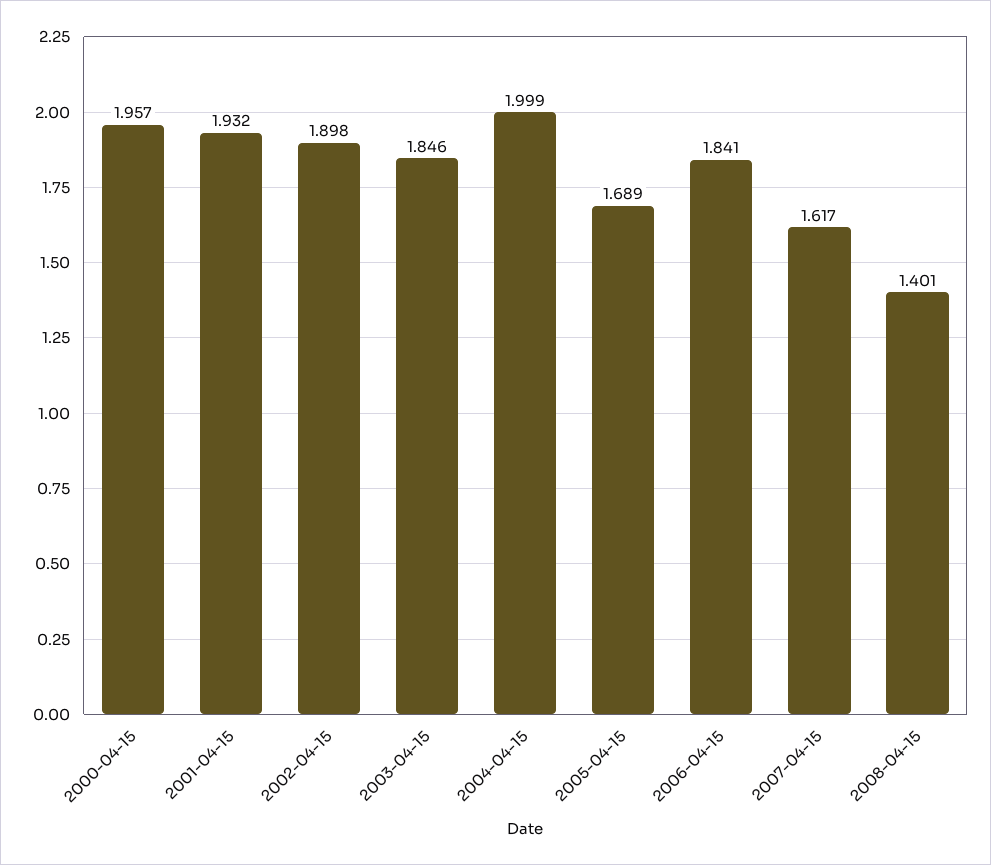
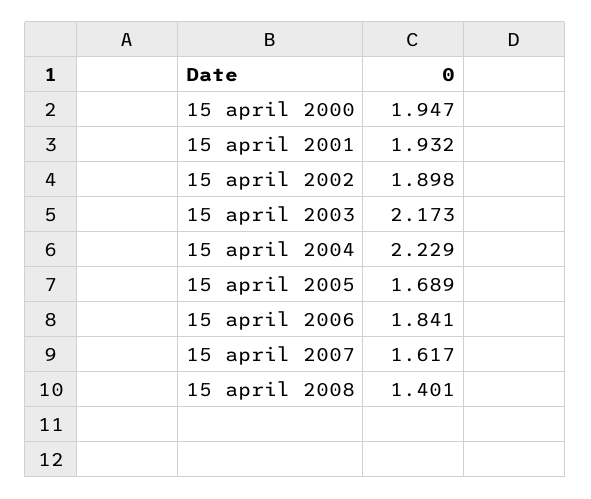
  {
-   "2000-04-15": 1.957,
+   "2000-04-15": 1.947,
    "2001-04-15": 1.932,
    "2002-04-15": 1.898,
-   "2003-04-15": 1.846,
+   "2003-04-15": 2.173,
-   "2004-04-15": 1.999,
+   "2004-04-15": 2.229,
    "2005-04-15": 1.689,
    "2006-04-15": 1.841,
    "2007-04-15": 1.617,
    "2008-04-15": 1.401
  }

